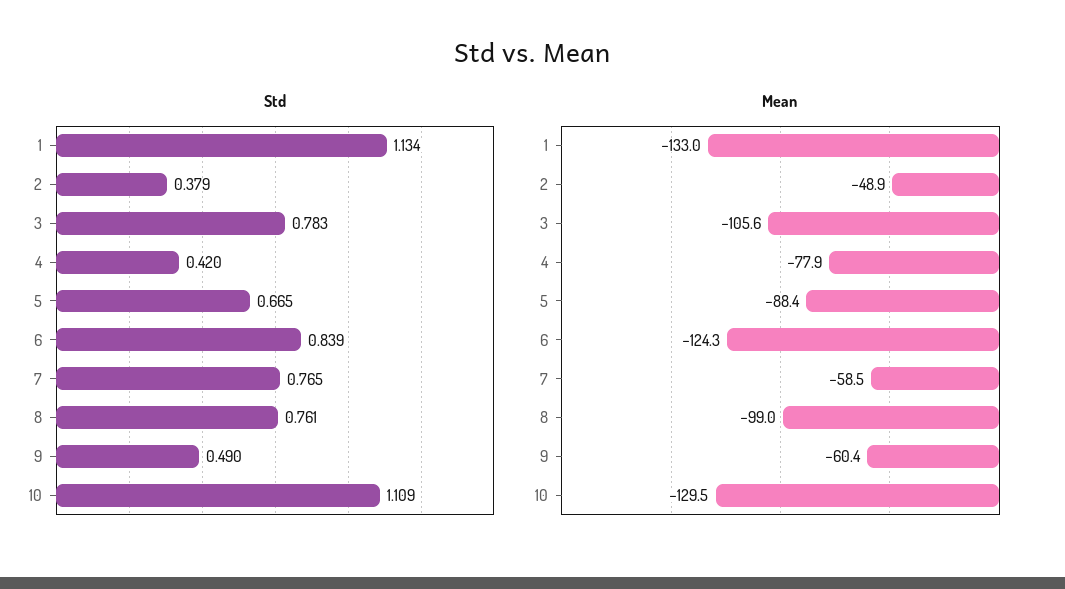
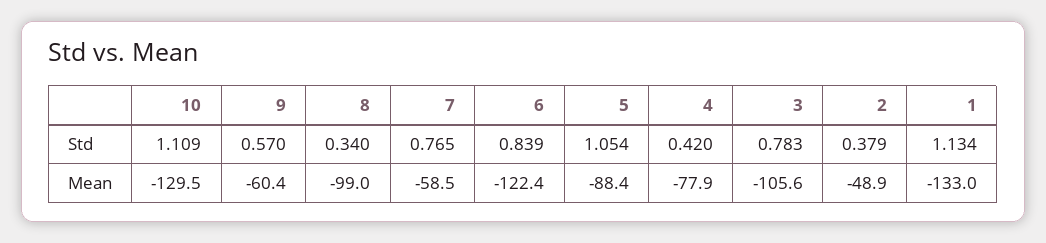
  {
    "Std": {
      "1": 1.134,
      "2": 0.379,
      "3": 0.783,
      "4": 0.42,
-     "5": 0.665,
+     "5": 1.054,
      "6": 0.839,
      "7": 0.765,
-     "8": 0.761,
+     "8": 0.34,
-     "9": 0.49,
+     "9": 0.57,
      "10": 1.109
    },
    "Mean": {
      "1": -133,
      "2": -48.9,
      "3": -105.6,
      "4": -77.9,
      "5": -88.4,
-     "6": -124.3,
+     "6": -122.4,
      "7": -58.5,
      "8": -99,
      "9": -60.4,
      "10": -129.5
    }
  }

